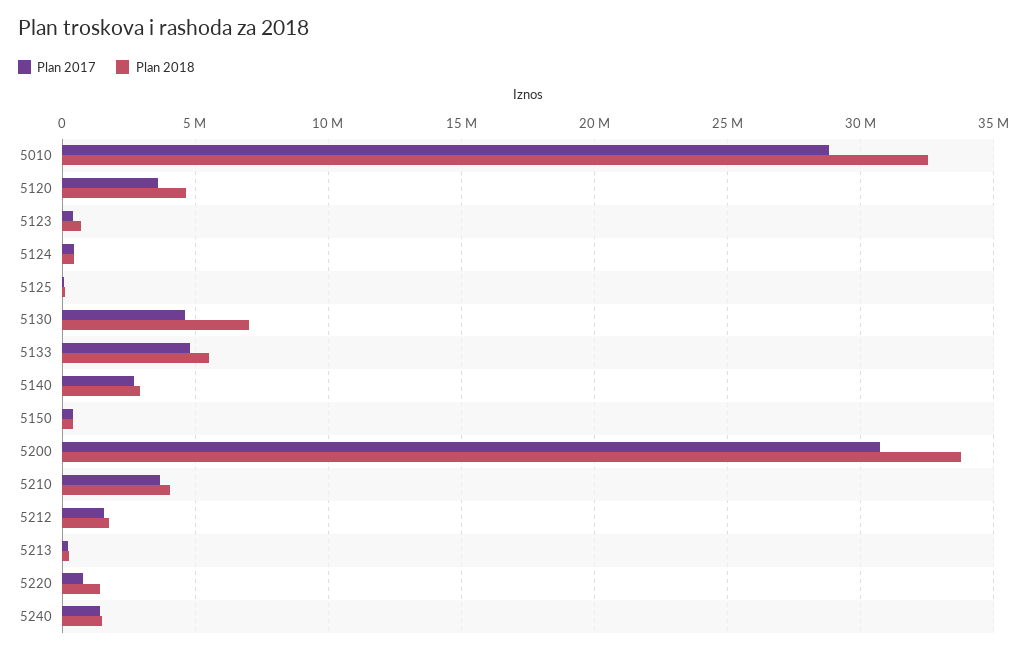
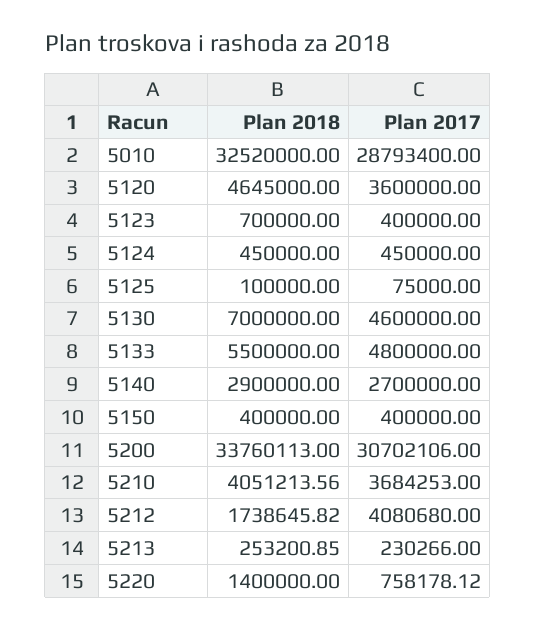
  {
    "Plan 2017": {
      "5010": 28793400,
      "5120": 3600000,
      "5123": 400000,
      "5124": 450000,
      "5125": 75000,
      "5130": 4600000,
      "5133": 4800000,
      "5140": 2700000,
      "5150": 400000,
      "5200": 30702106,
      "5210": 3684253,
-     "5212": 1500000,
+     "5212": 4080680,
      "5213": 230266,
-     "5220": 758178.12,
+     "5220": 758178.12
-     "5240": 1500000
    },
    "Plan 2018": {
      "5010": 32520000,
      "5120": 4645000,
      "5123": 700000,
      "5124": 450000,
      "5125": 100000,
      "5130": 7000000,
      "5133": 5500000,
      "5140": 2900000,
      "5150": 400000,
      "5200": 33760113,
      "5210": 4051213.56,
      "5212": 1738645.82,
      "5213": 253200.85,
-     "5220": 1400000,
+     "5220": 1400000
-     "5240": 1500000
    }
  }

